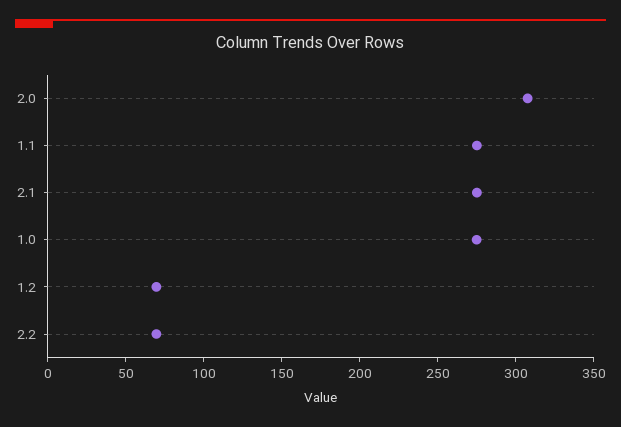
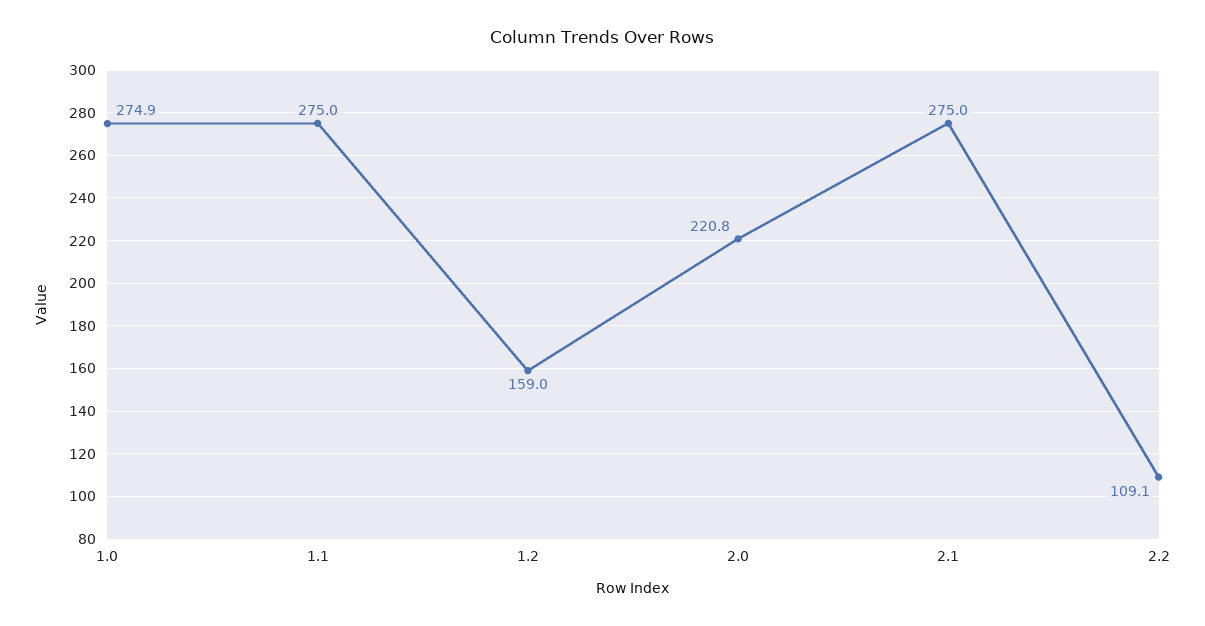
  {
-   "2.0": 310,
+   "2.0": 220.8,
    "1.1": 275,
    "2.1": 275,
    "1.0": 274.9,
-   "1.2": 70,
+   "1.2": 159,
-   "2.2": 70
+   "2.2": 109.1
  }

